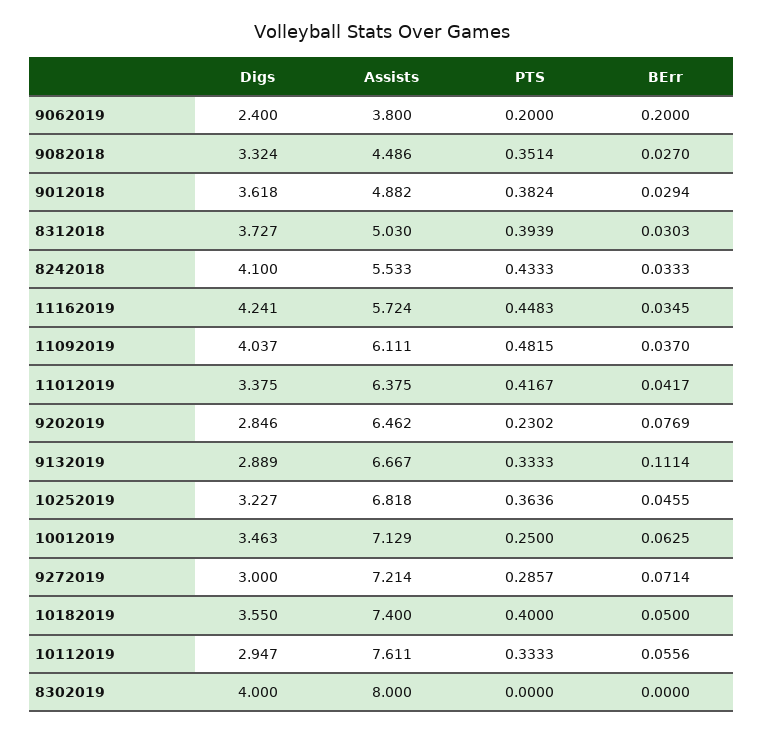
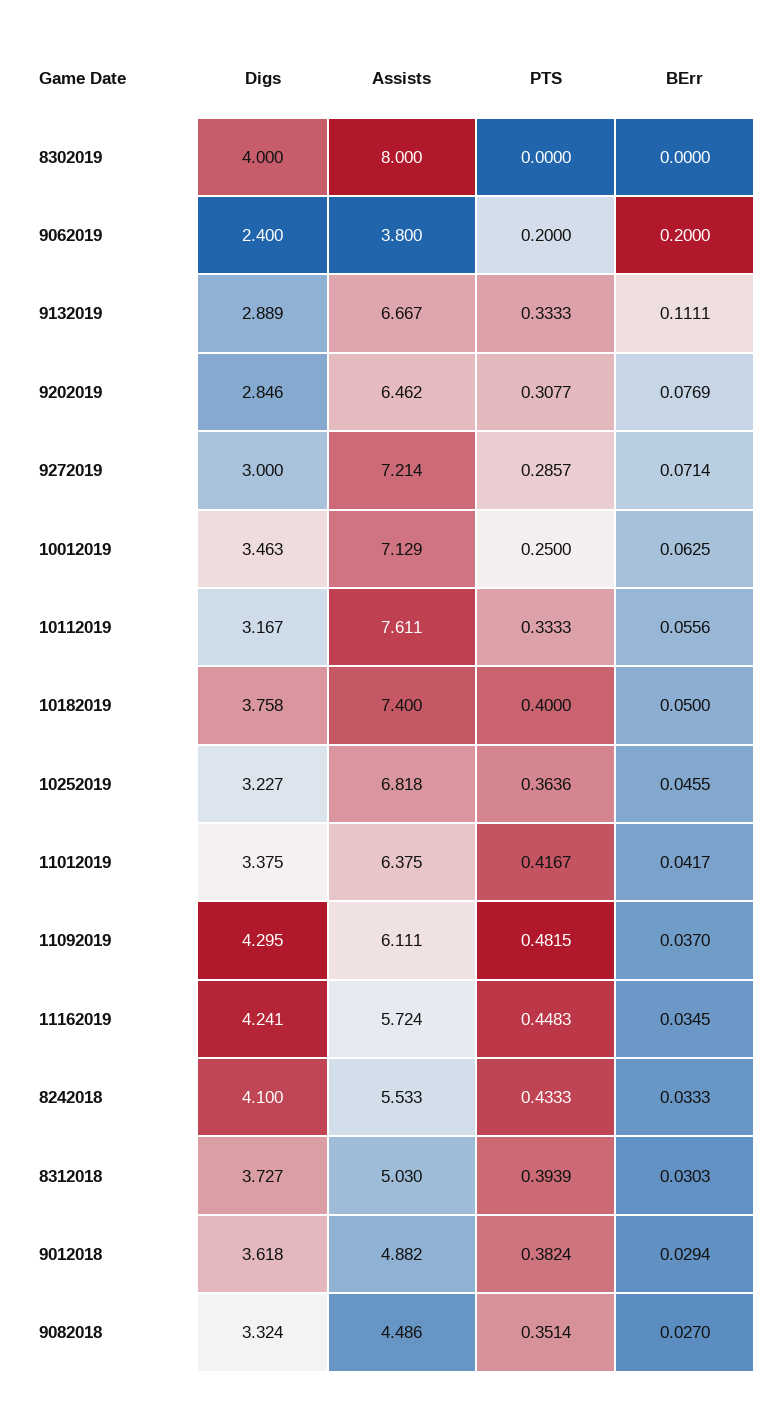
  {
    "Digs": {
      "9062019": 2.4,
      "9082018": 3.324,
      "9012018": 3.618,
      "8312018": 3.727,
      "8242018": 4.1,
      "11162019": 4.241,
-     "11092019": 4.037,
+     "11092019": 4.295,
      "11012019": 3.375,
      "9202019": 2.846,
      "9132019": 2.889,
      "10252019": 3.227,
      "10012019": 3.463,
      "9272019": 3,
-     "10182019": 3.55,
+     "10182019": 3.758,
-     "10112019": 2.947,
+     "10112019": 3.167,
      "8302019": 4
    },
    "Assists": {
      "9062019": 3.8,
      "9082018": 4.486,
      "9012018": 4.882,
      "8312018": 5.03,
      "8242018": 5.533,
      "11162019": 5.724,
      "11092019": 6.111,
      "11012019": 6.375,
      "9202019": 6.462,
      "9132019": 6.667,
      "10252019": 6.818,
      "10012019": 7.129,
      "9272019": 7.214,
      "10182019": 7.4,
      "10112019": 7.611,
      "8302019": 8
    },
    "PTS": {
      "9062019": 0.2,
      "9082018": 0.3514,
      "9012018": 0.3824,
      "8312018": 0.3939,
      "8242018": 0.4333,
      "11162019": 0.4483,
      "11092019": 0.4815,
      "11012019": 0.4167,
-     "9202019": 0.2302,
+     "9202019": 0.3077,
      "9132019": 0.3333,
      "10252019": 0.3636,
      "10012019": 0.25,
      "9272019": 0.2857,
      "10182019": 0.4,
      "10112019": 0.3333,
      "8302019": 0
    },
    "BErr": {
      "9062019": 0.2,
      "9082018": 0.027,
      "9012018": 0.0294,
      "8312018": 0.0303,
      "8242018": 0.0333,
      "11162019": 0.0345,
      "11092019": 0.037,
      "11012019": 0.0417,
      "9202019": 0.0769,
-     "9132019": 0.1114,
+     "9132019": 0.1111,
      "10252019": 0.0455,
      "10012019": 0.0625,
      "9272019": 0.0714,
      "10182019": 0.05,
      "10112019": 0.0556,
      "8302019": 0
    }
  }

